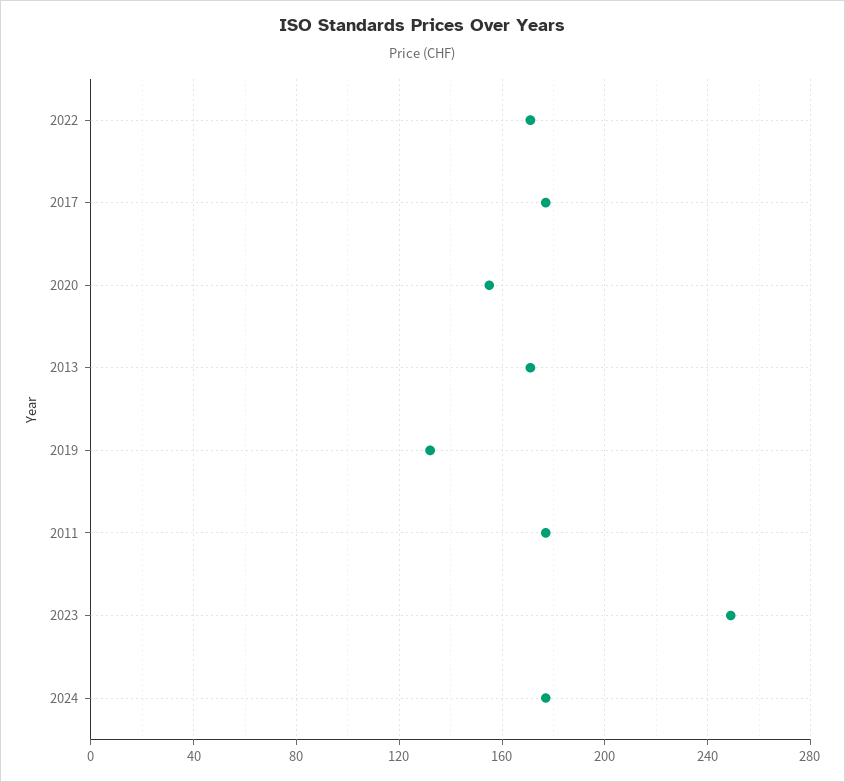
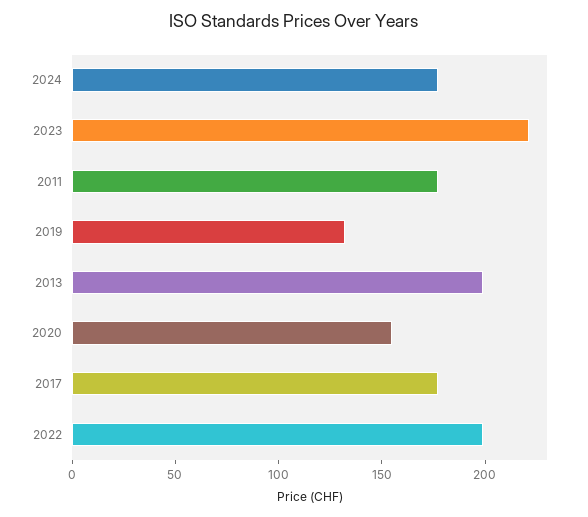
  {
-   "2022": 170,
+   "2022": 200,
    "2017": 175,
    "2020": 155,
-   "2013": 170,
+   "2013": 200,
    "2019": 130,
    "2011": 175,
-   "2023": 250,
+   "2023": 220,
    "2024": 175
  }

